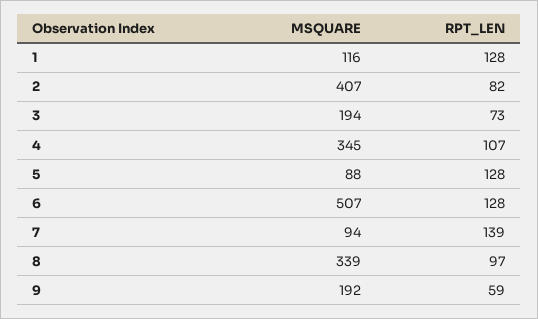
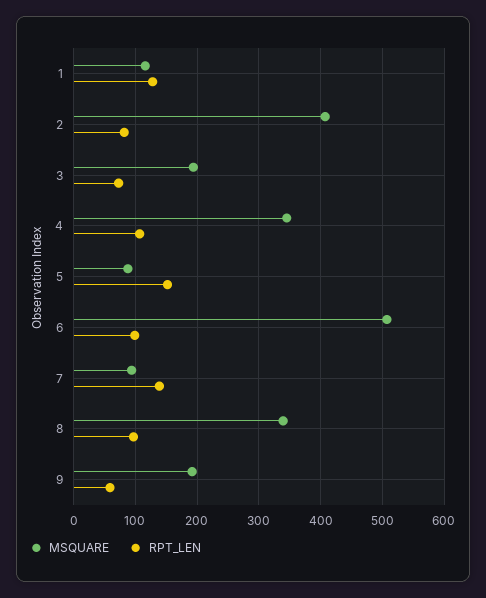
  {
    "MSQUARE": {
      "1": 116,
      "2": 407,
      "3": 194,
      "4": 345,
      "5": 88,
      "6": 507,
      "7": 94,
      "8": 339,
      "9": 192
    },
    "RPT_LEN": {
      "1": 128,
      "2": 82,
      "3": 73,
      "4": 107,
-     "5": 128,
+     "5": 150,
-     "6": 128,
+     "6": 100,
      "7": 139,
      "8": 97,
      "9": 59
    }
  }

